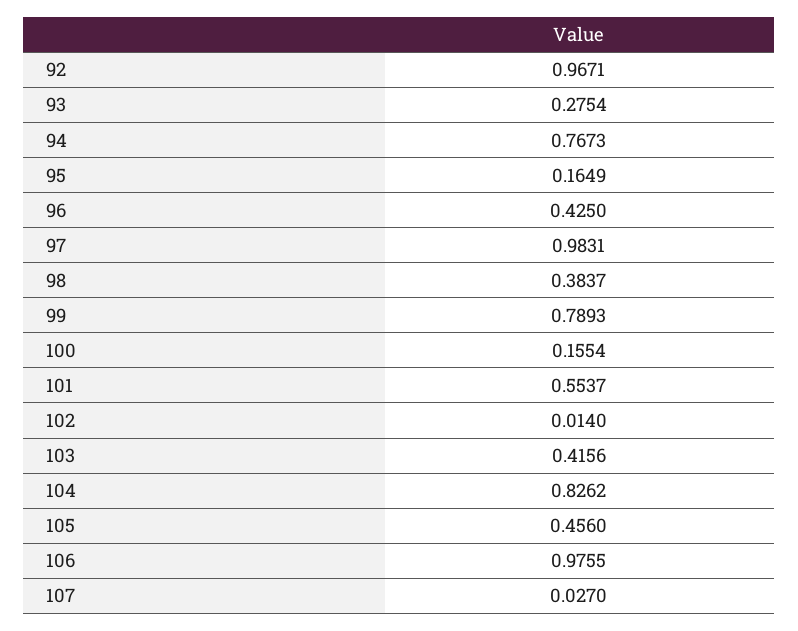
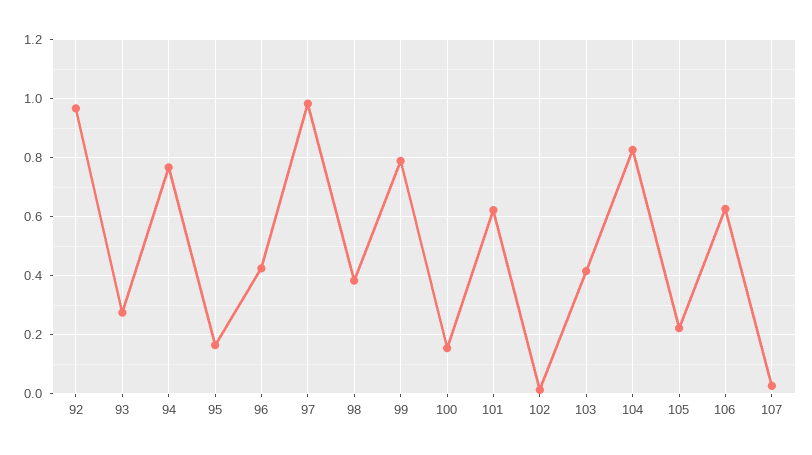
  {
    "92": 0.9671,
    "93": 0.2754,
    "94": 0.7673,
    "95": 0.1649,
    "96": 0.425,
    "97": 0.9831,
    "98": 0.3837,
    "99": 0.7893,
    "100": 0.1554,
-   "101": 0.5537,
+   "101": 0.625,
    "102": 0.014,
    "103": 0.4156,
    "104": 0.8262,
-   "105": 0.456,
+   "105": 0.225,
-   "106": 0.9755,
+   "106": 0.625,
    "107": 0.027
  }

